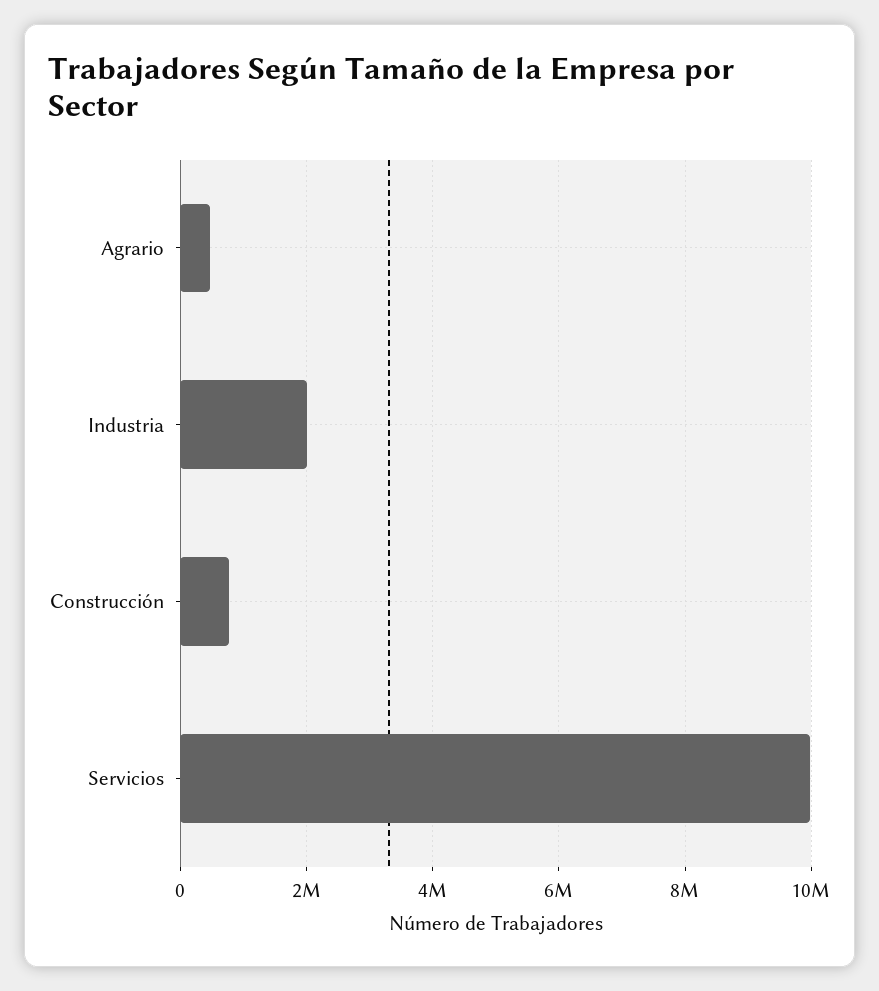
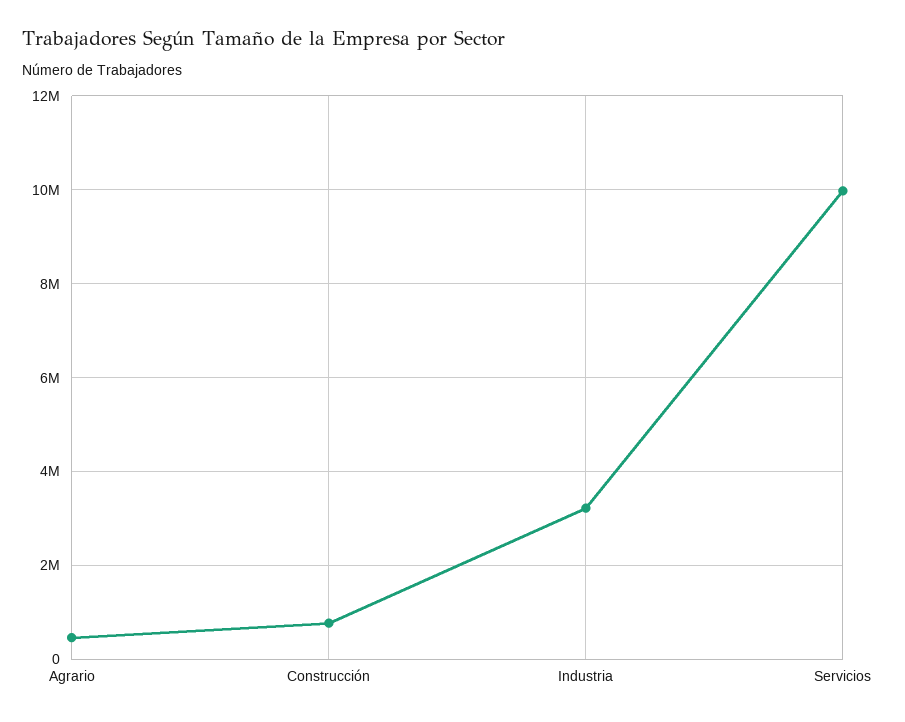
  {
    "Agrario": 400000,
-   "Industria": 2000000,
+   "Industria": 3200000,
    "Construcción": 800000,
    "Servicios": 10000000
  }

